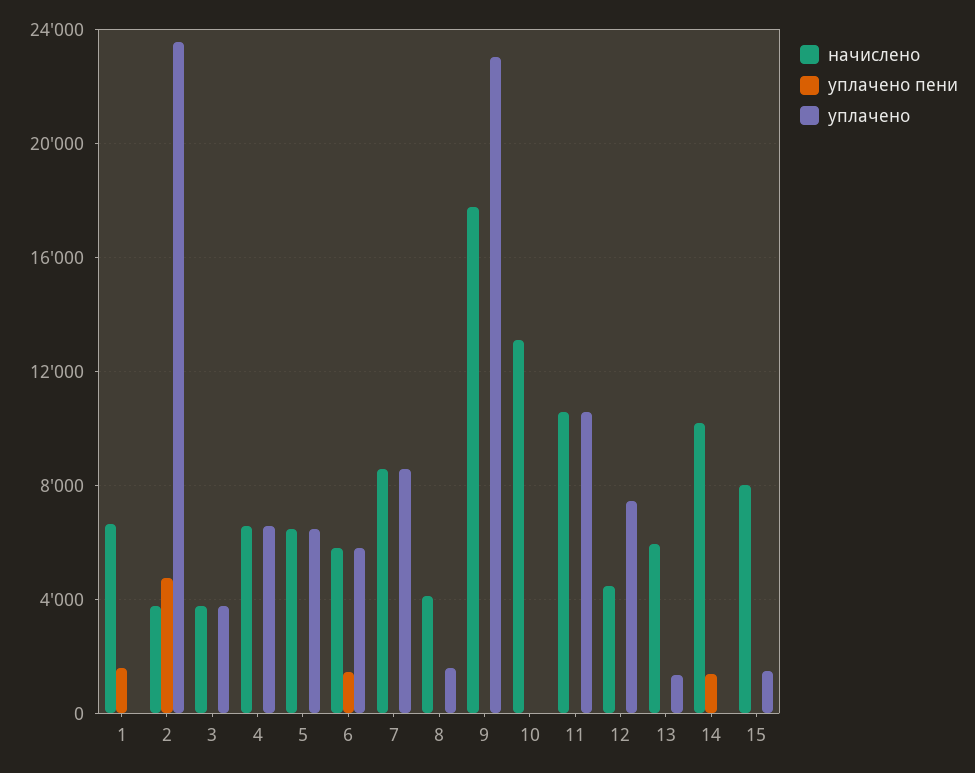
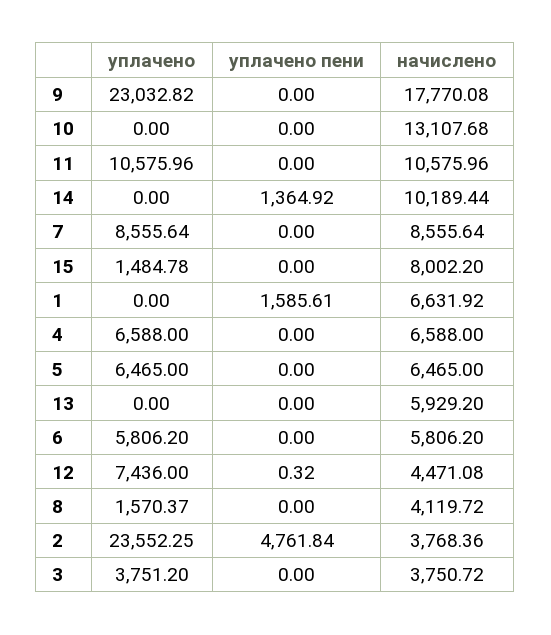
  {
    "начислено": {
      "1": 6631.92,
      "2": 3768.36,
      "3": 3750.72,
      "4": 6588,
      "5": 6465,
      "6": 5806.2,
      "7": 8555.64,
      "8": 4119.72,
      "9": 17770.08,
      "10": 13107.68,
      "11": 10575.96,
      "12": 4471.08,
      "13": 5929.2,
      "14": 10189.44,
      "15": 8002.2
    },
    "уплачено пени": {
      "1": 1585.61,
      "2": 4761.84,
      "3": 0,
      "4": 0,
      "5": 0,
-     "6": 1500,
+     "6": 0,
      "7": 0,
      "8": 0,
      "9": 0,
      "10": 0,
      "11": 0,
      "12": 0.32,
      "13": 0,
      "14": 1364.92,
      "15": 0
    },
    "уплачено": {
      "1": 0,
      "2": 23552.25,
      "3": 3751.2,
      "4": 6588,
      "5": 6465,
      "6": 5806.2,
      "7": 8555.64,
      "8": 1570.37,
      "9": 23032.82,
      "10": 0,
      "11": 10575.96,
      "12": 7436,
-     "13": 1500,
+     "13": 0,
      "14": 0,
      "15": 1484.78
    }
  }

